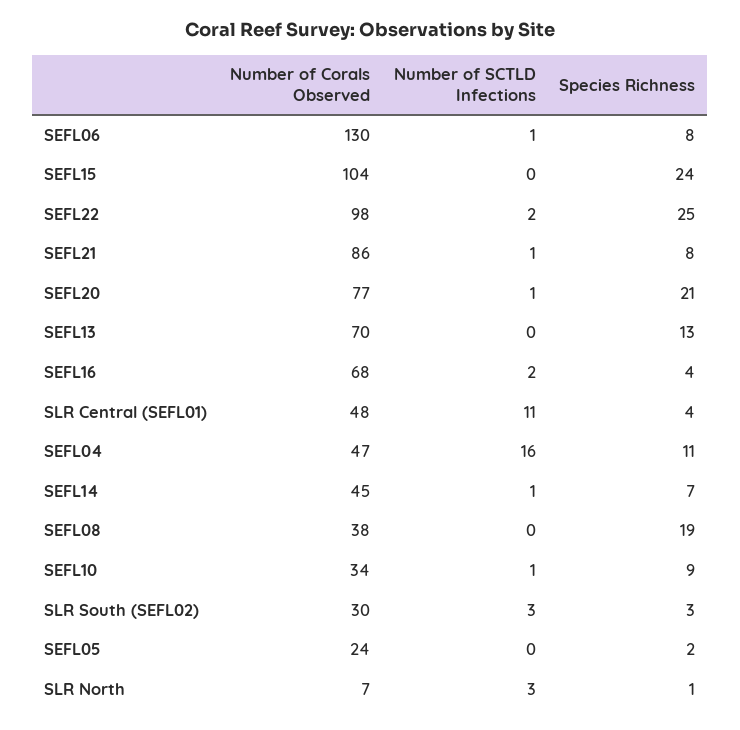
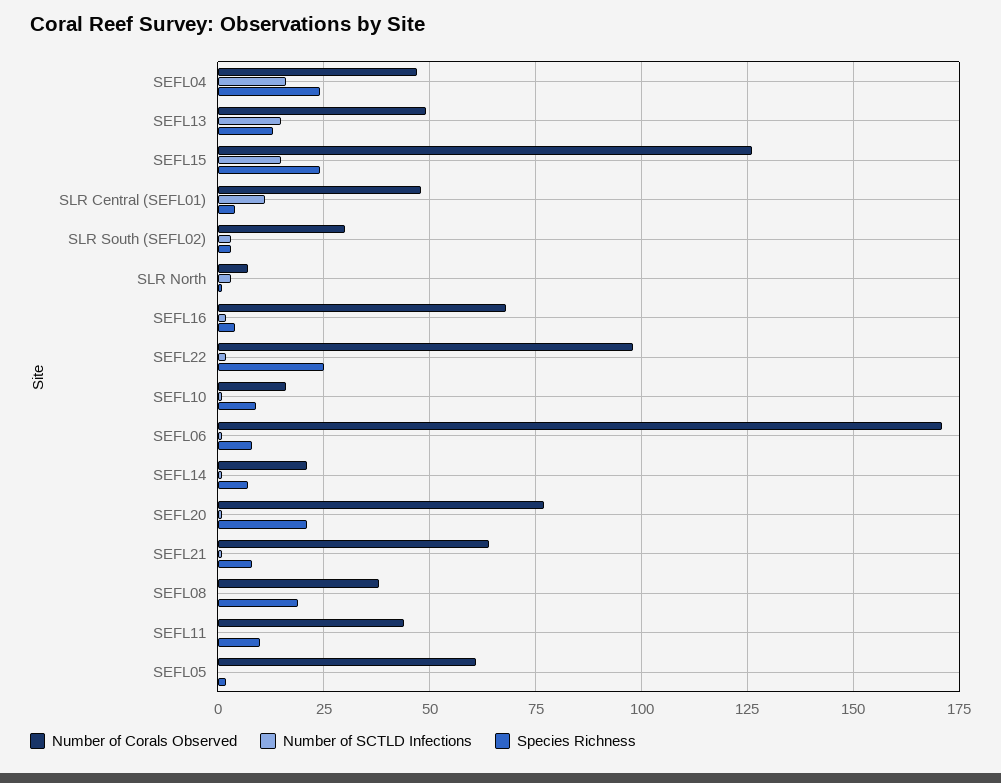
  {
    "Number of Corals Observed": {
-     "SEFL06": 130,
+     "SEFL06": 170,
-     "SEFL15": 104,
+     "SEFL15": 125,
      "SEFL22": 98,
-     "SEFL21": 86,
+     "SEFL21": 65,
      "SEFL20": 77,
-     "SEFL13": 70,
+     "SEFL13": 50,
      "SEFL16": 68,
      "SLR Central (SEFL01)": 48,
      "SEFL04": 47,
-     "SEFL14": 45,
+     "SEFL14": 20,
      "SEFL08": 38,
-     "SEFL10": 34,
+     "SEFL10": 15,
      "SLR South (SEFL02)": 30,
-     "SEFL05": 24,
+     "SEFL05": 60,
-     "SLR North": 7
+     "SLR North": 7,
+     "SEFL11": 45
    },
    "Number of SCTLD Infections": {
      "SEFL06": 1,
-     "SEFL15": 0,
+     "SEFL15": 15,
      "SEFL22": 2,
      "SEFL21": 1,
      "SEFL20": 1,
-     "SEFL13": 0,
+     "SEFL13": 15,
      "SEFL16": 2,
      "SLR Central (SEFL01)": 11,
      "SEFL04": 16,
      "SEFL14": 1,
      "SEFL08": 0,
      "SEFL10": 1,
      "SLR South (SEFL02)": 3,
      "SEFL05": 0,
-     "SLR North": 3
+     "SLR North": 3,
+     "SEFL11": 0
    },
    "Species Richness": {
      "SEFL06": 8,
      "SEFL15": 24,
      "SEFL22": 25,
      "SEFL21": 8,
      "SEFL20": 21,
      "SEFL13": 13,
      "SEFL16": 4,
      "SLR Central (SEFL01)": 4,
-     "SEFL04": 11,
+     "SEFL04": 25,
      "SEFL14": 7,
      "SEFL08": 19,
      "SEFL10": 9,
      "SLR South (SEFL02)": 3,
      "SEFL05": 2,
-     "SLR North": 1
+     "SLR North": 1,
+     "SEFL11": 10
    }
  }

